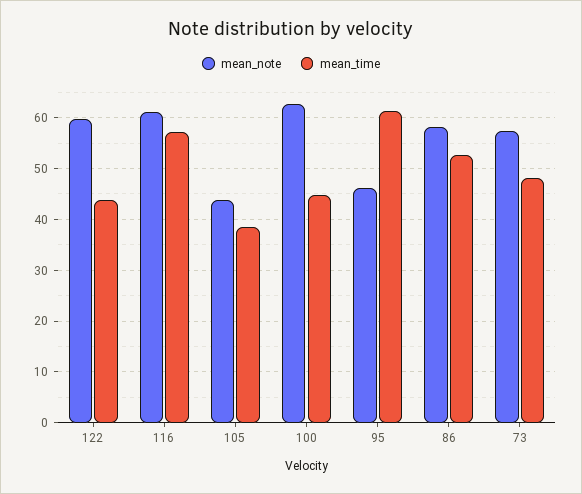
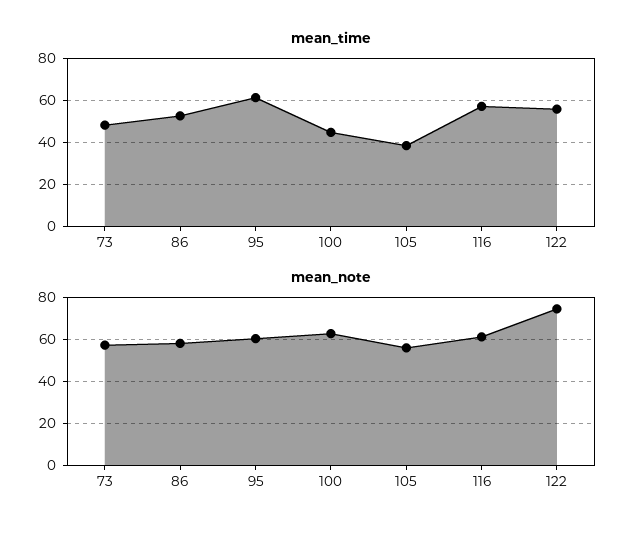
  {
    "mean_note": {
-     "122": 60,
+     "122": 75,
      "116": 62,
-     "105": 44,
+     "105": 55,
      "100": 62,
-     "95": 46,
+     "95": 60,
      "86": 58,
      "73": 58
    },
    "mean_time": {
-     "122": 44,
+     "122": 55,
      "116": 58,
      "105": 38,
      "100": 44,
      "95": 62,
      "86": 52,
      "73": 48
    }
  }

